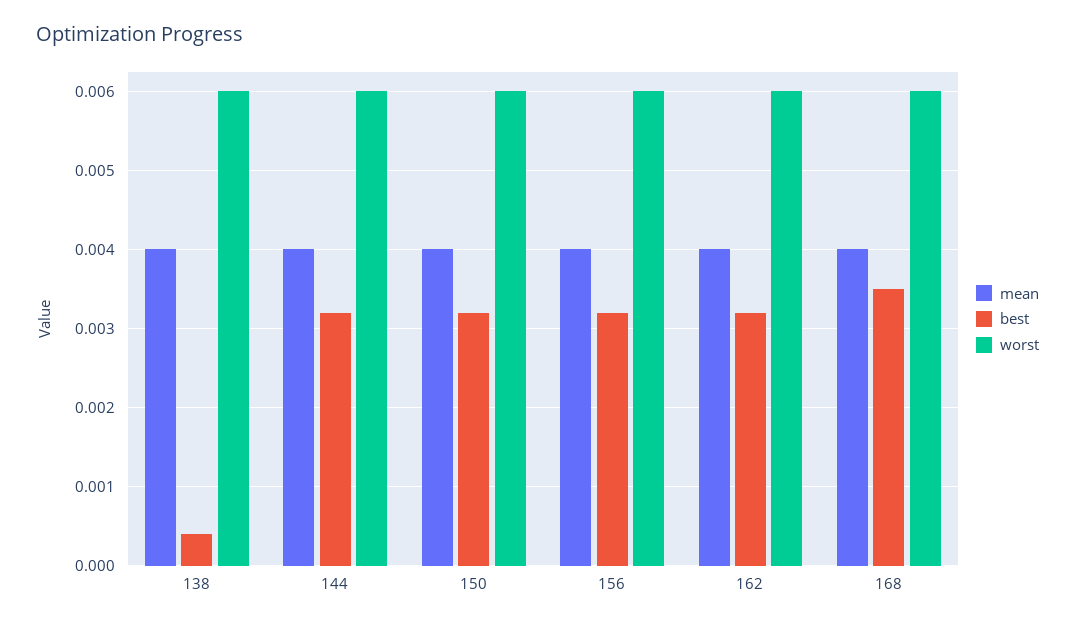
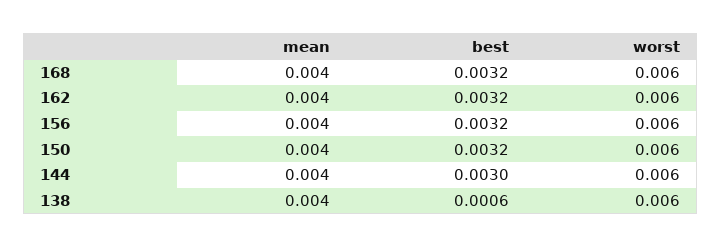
  {
    "mean": {
      "138": 0.004,
      "144": 0.004,
      "150": 0.004,
      "156": 0.004,
      "162": 0.004,
      "168": 0.004
    },
    "best": {
-     "138": 0.0004,
+     "138": 0.0006,
-     "144": 0.0032,
+     "144": 0.003,
      "150": 0.0032,
      "156": 0.0032,
      "162": 0.0032,
-     "168": 0.0035
+     "168": 0.0032
    },
    "worst": {
      "138": 0.006,
      "144": 0.006,
      "150": 0.006,
      "156": 0.006,
      "162": 0.006,
      "168": 0.006
    }
  }

